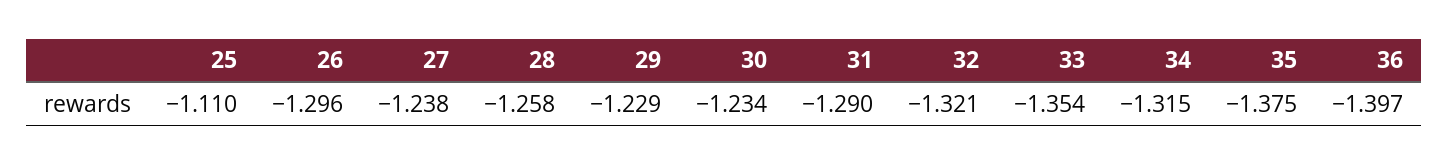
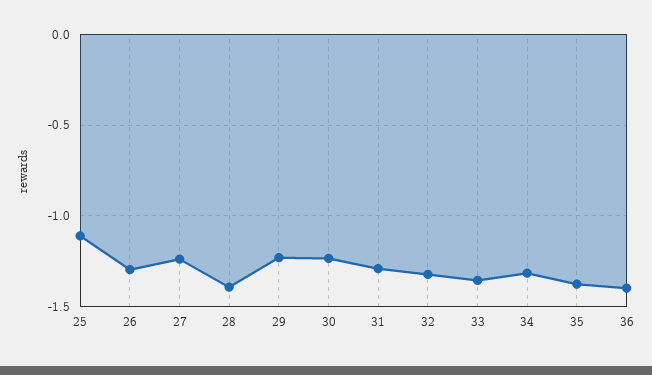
  {
    "25": -1.11,
    "26": -1.296,
    "27": -1.238,
-   "28": -1.258,
+   "28": -1.4,
    "29": -1.229,
    "30": -1.234,
    "31": -1.29,
    "32": -1.321,
    "33": -1.354,
    "34": -1.315,
    "35": -1.375,
    "36": -1.397
  }

